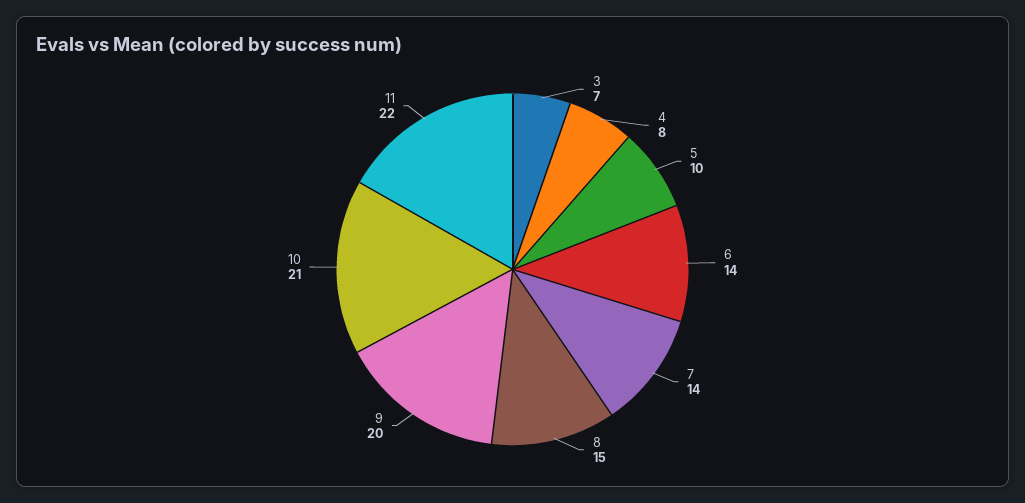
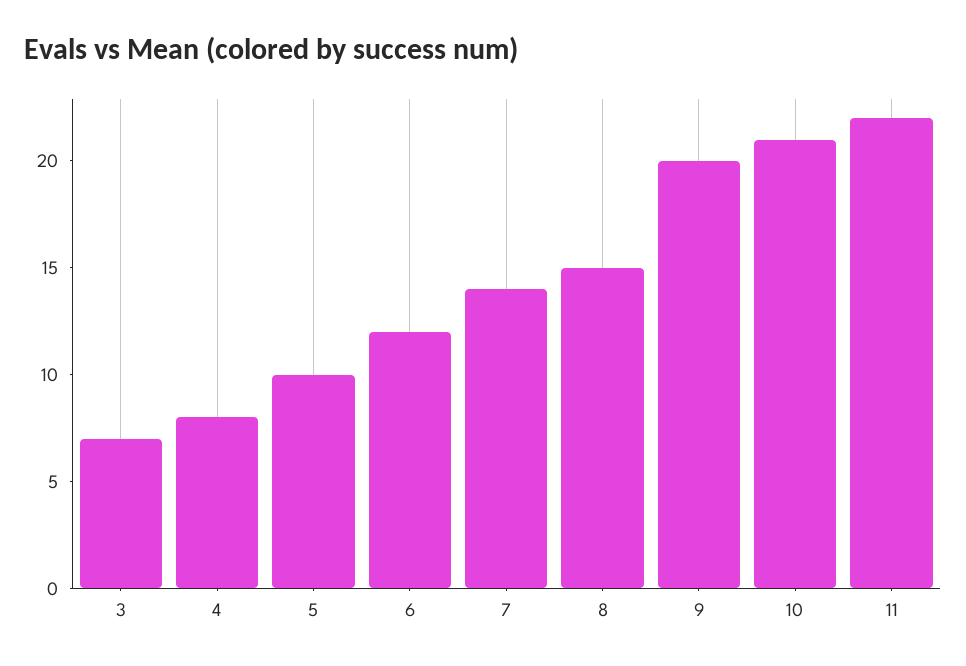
  {
    "3": 7,
    "4": 8,
    "5": 10,
-   "6": 14,
+   "6": 12,
    "7": 14,
    "8": 15,
    "9": 20,
    "10": 21,
    "11": 22
  }

